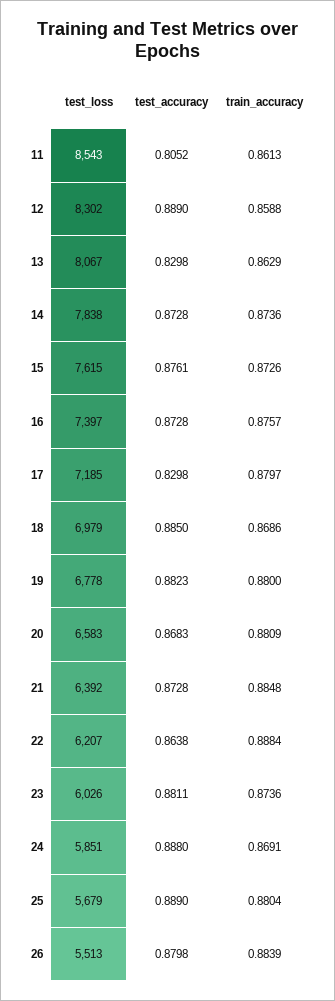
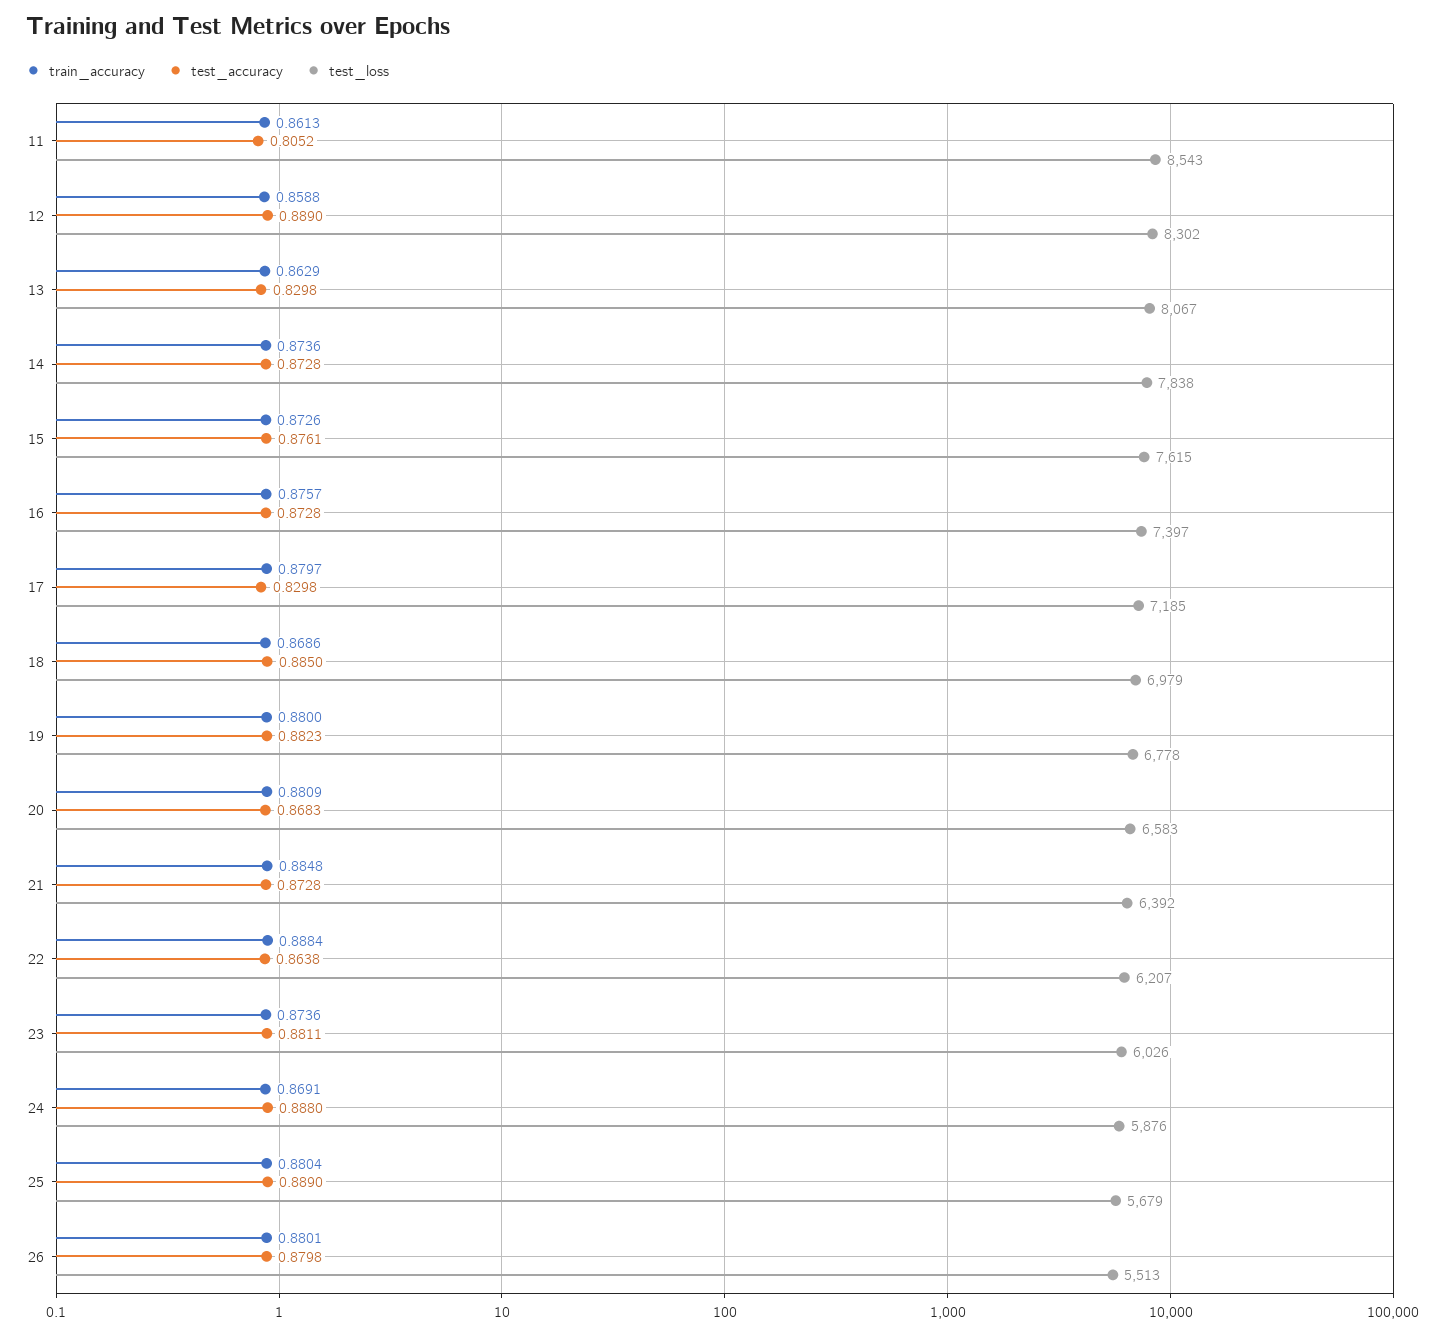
  {
    "test_loss": {
      "11": 8543,
      "12": 8302,
      "13": 8067,
      "14": 7838,
      "15": 7615,
      "16": 7397,
      "17": 7185,
      "18": 6979,
      "19": 6778,
      "20": 6583,
      "21": 6392,
      "22": 6207,
      "23": 6026,
-     "24": 5851,
+     "24": 5876,
      "25": 5679,
      "26": 5513
    },
    "test_accuracy": {
      "11": 0.8052,
      "12": 0.889,
      "13": 0.8298,
      "14": 0.8728,
      "15": 0.8761,
      "16": 0.8728,
      "17": 0.8298,
      "18": 0.885,
      "19": 0.8823,
      "20": 0.8683,
      "21": 0.8728,
      "22": 0.8638,
      "23": 0.8811,
      "24": 0.888,
      "25": 0.889,
      "26": 0.8798
    },
    "train_accuracy": {
      "11": 0.8613,
      "12": 0.8588,
      "13": 0.8629,
      "14": 0.8736,
      "15": 0.8726,
      "16": 0.8757,
      "17": 0.8797,
      "18": 0.8686,
      "19": 0.88,
      "20": 0.8809,
      "21": 0.8848,
      "22": 0.8884,
      "23": 0.8736,
      "24": 0.8691,
      "25": 0.8804,
-     "26": 0.8839
+     "26": 0.8801
    }
  }

